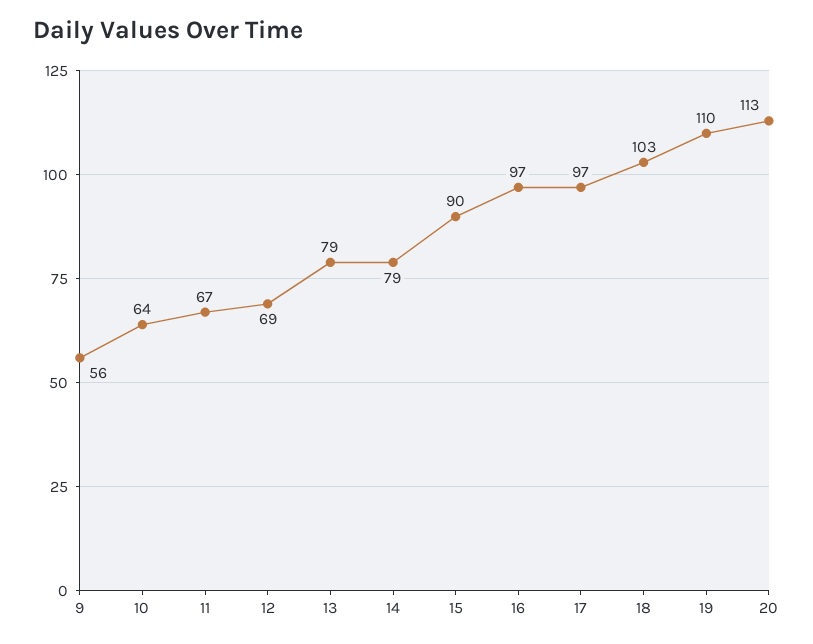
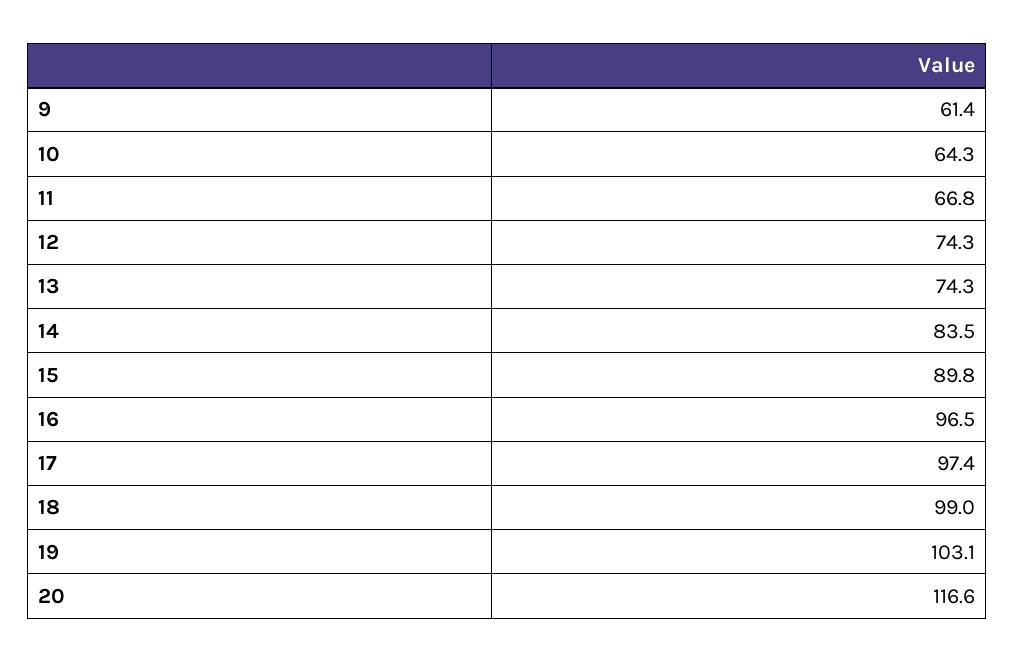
  {
-   "9": 56,
+   "9": 61.4,
    "10": 64.3,
    "11": 66.8,
-   "12": 69,
+   "12": 74.3,
-   "13": 79,
+   "13": 74.3,
-   "14": 79,
+   "14": 83.5,
    "15": 89.8,
    "16": 96.5,
    "17": 97.4,
-   "18": 103,
+   "18": 99,
-   "19": 110,
+   "19": 103.1,
-   "20": 113
+   "20": 116.6
  }

